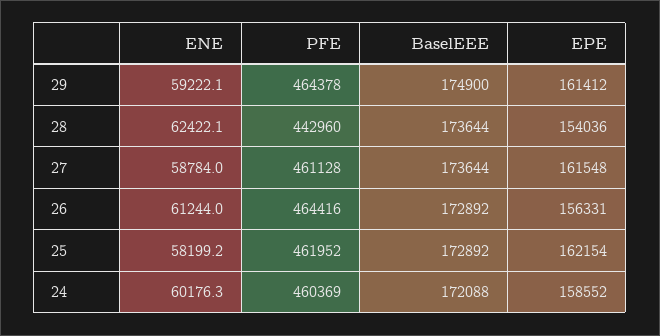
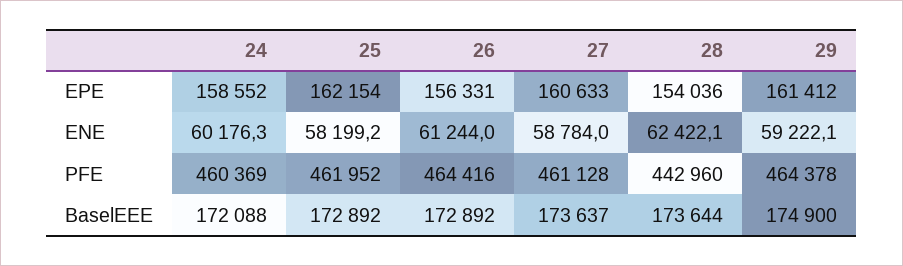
  {
    "ENE": {
      "29": 59222.1,
      "28": 62422.1,
      "27": 58784,
      "26": 61244,
      "25": 58199.2,
      "24": 60176.3
    },
    "PFE": {
      "29": 464378,
      "28": 442960,
      "27": 461128,
      "26": 464416,
      "25": 461952,
      "24": 460369
    },
    "BaselEEE": {
      "29": 174900,
      "28": 173644,
-     "27": 173644,
+     "27": 173637,
      "26": 172892,
      "25": 172892,
      "24": 172088
    },
    "EPE": {
      "29": 161412,
      "28": 154036,
-     "27": 161548,
+     "27": 160633,
      "26": 156331,
      "25": 162154,
      "24": 158552
    }
  }

